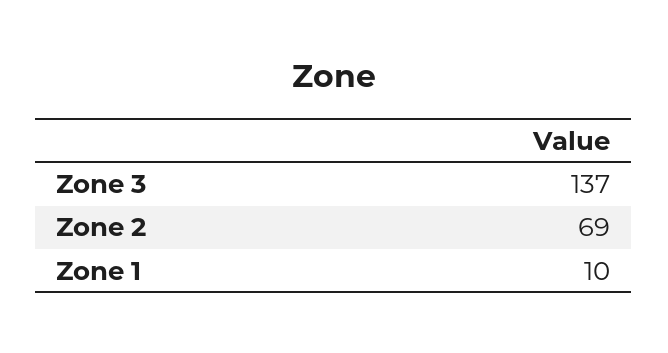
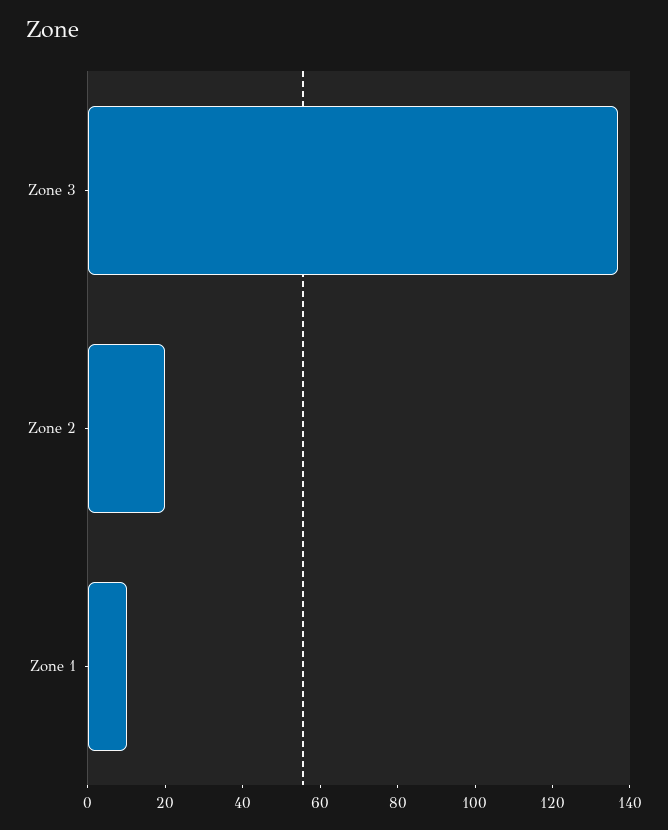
  {
    "Zone 3": 137,
-   "Zone 2": 69,
+   "Zone 2": 20,
    "Zone 1": 10
  }

